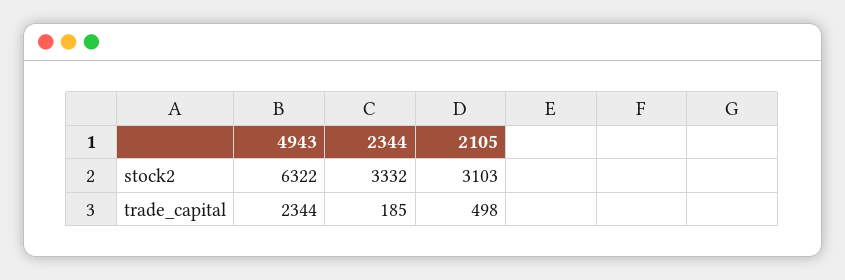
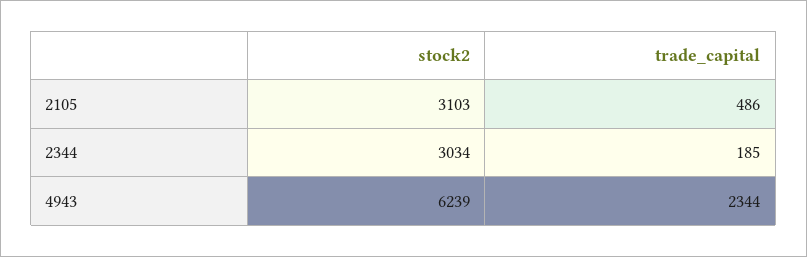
  {
    "4943": {
-     "stock2": 6322,
+     "stock2": 6239,
      "trade_capital": 2344
    },
    "2344": {
-     "stock2": 3332,
+     "stock2": 3034,
      "trade_capital": 185
    },
    "2105": {
      "stock2": 3103,
-     "trade_capital": 498
+     "trade_capital": 486
    }
  }

